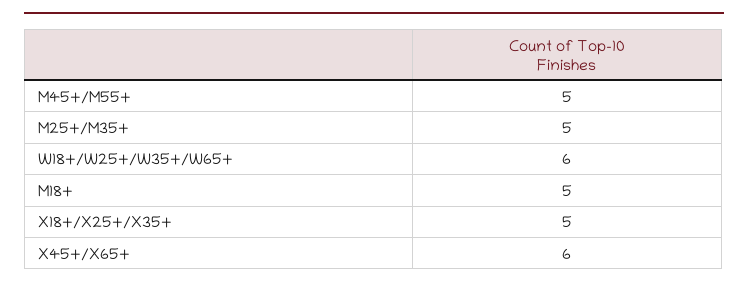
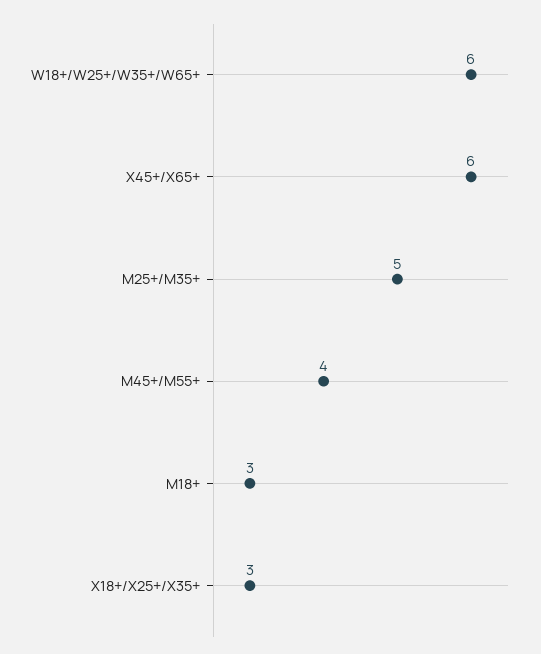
  {
-   "M45+/M55+": 5,
+   "M45+/M55+": 4,
    "M25+/M35+": 5,
    "W18+/W25+/W35+/W65+": 6,
-   "M18+": 5,
+   "M18+": 3,
-   "X18+/X25+/X35+": 5,
+   "X18+/X25+/X35+": 3,
    "X45+/X65+": 6
  }

